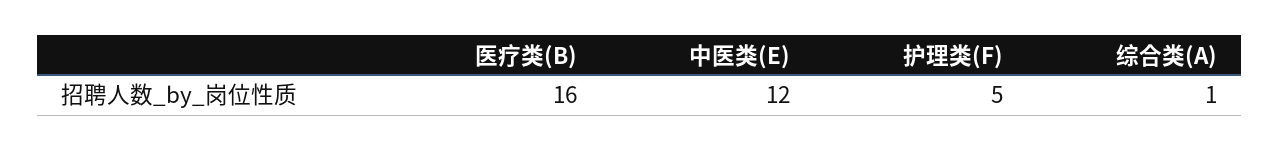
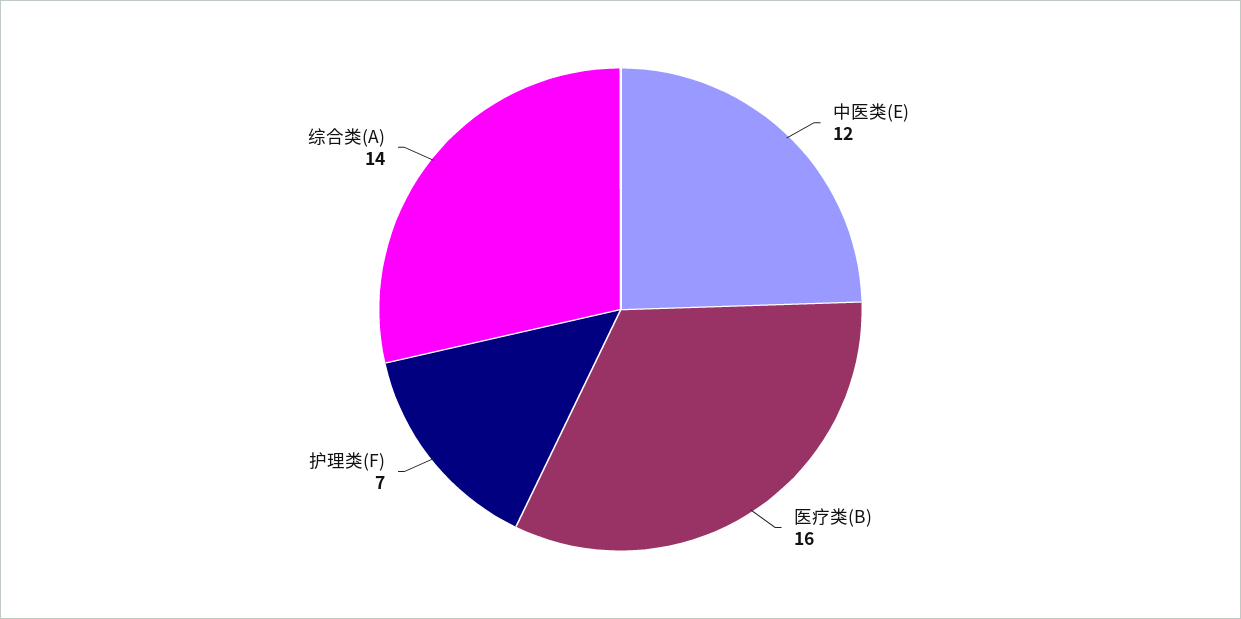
  {
    "医疗类(B)": 16,
    "中医类(E)": 12,
-   "护理类(F)": 5,
+   "护理类(F)": 7,
-   "综合类(A)": 1
+   "综合类(A)": 14
  }

